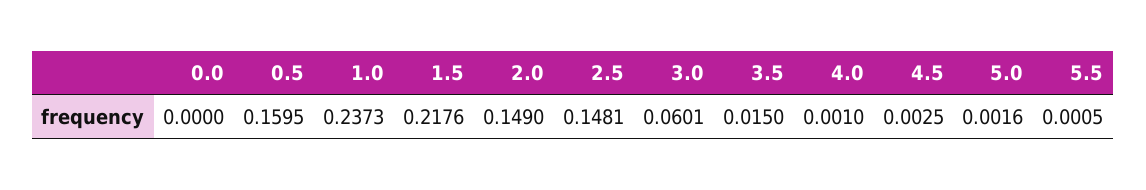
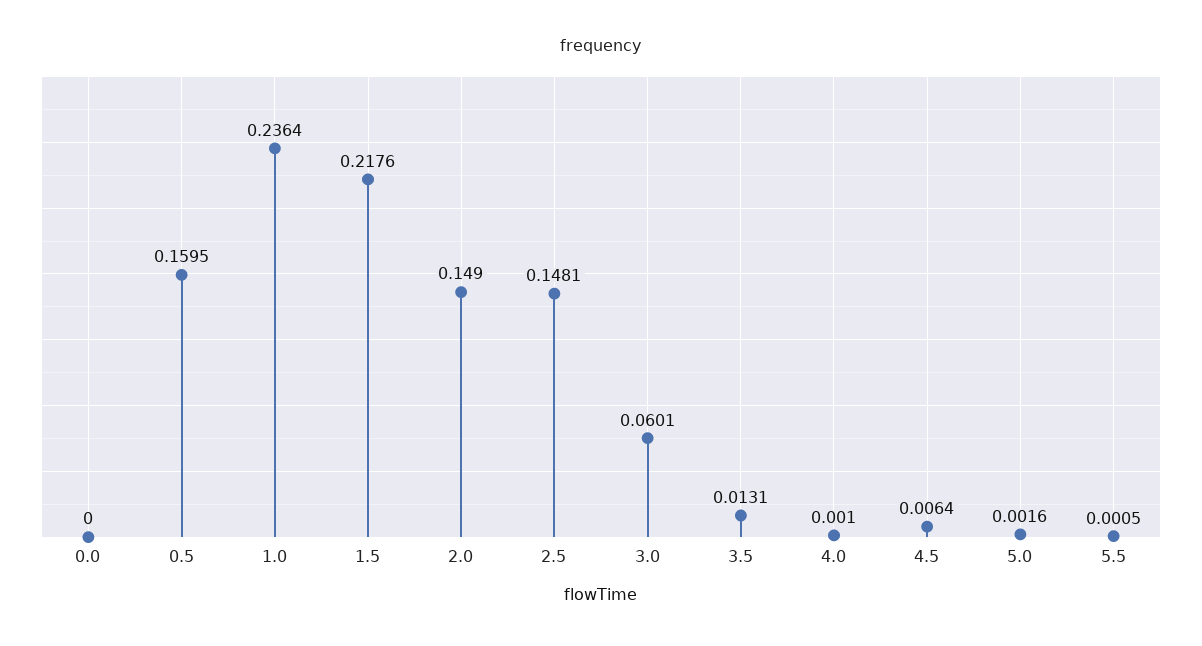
  {
    "0.0": 0,
    "0.5": 0.1595,
-   "1.0": 0.2373,
+   "1.0": 0.2364,
    "1.5": 0.2176,
    "2.0": 0.149,
    "2.5": 0.1481,
    "3.0": 0.0601,
-   "3.5": 0.015,
+   "3.5": 0.0131,
    "4.0": 0.001,
-   "4.5": 0.0025,
+   "4.5": 0.0064,
    "5.0": 0.0016,
    "5.5": 0.0005
  }

